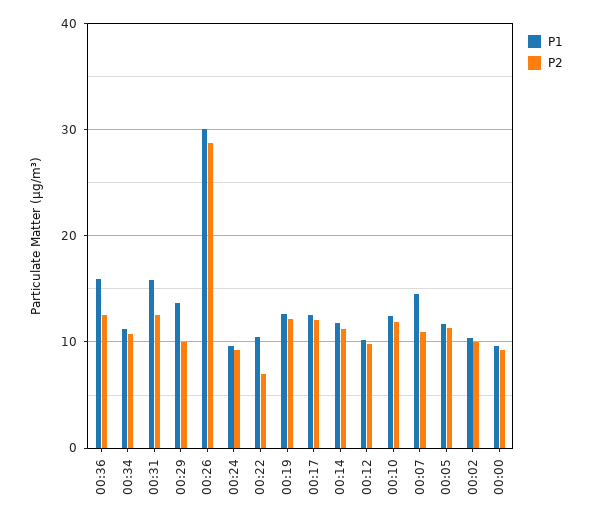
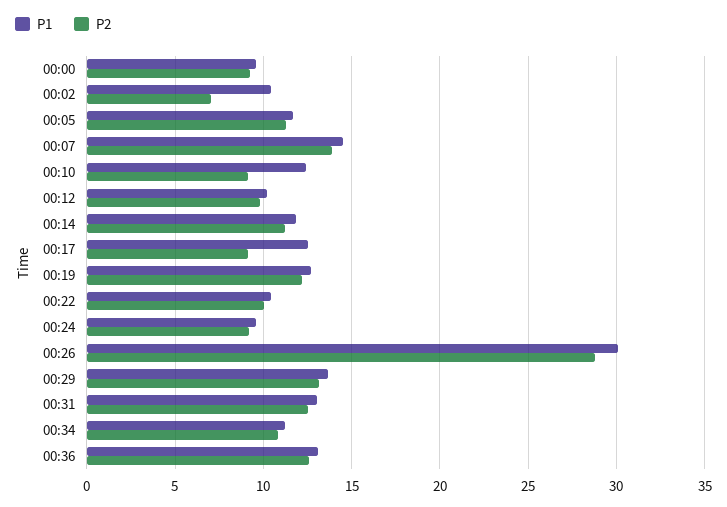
  {
    "P1": {
-     "00:36": 16,
+     "00:36": 13,
      "00:34": 11,
-     "00:31": 16,
+     "00:31": 13,
      "00:29": 13.5,
      "00:26": 30,
      "00:24": 9.5,
      "00:22": 10.5,
      "00:19": 12.5,
      "00:17": 12.5,
      "00:14": 12,
      "00:12": 10,
      "00:10": 12.5,
      "00:07": 14.5,
      "00:05": 11.5,
      "00:02": 10.5,
      "00:00": 9.5
    },
    "P2": {
      "00:36": 12.5,
      "00:34": 11,
      "00:31": 12.5,
-     "00:29": 10,
+     "00:29": 13,
      "00:26": 29,
      "00:24": 9,
-     "00:22": 7,
+     "00:22": 10,
      "00:19": 12,
-     "00:17": 12,
+     "00:17": 9,
      "00:14": 11,
      "00:12": 10,
-     "00:10": 12,
+     "00:10": 9,
-     "00:07": 11,
+     "00:07": 14,
      "00:05": 11.5,
-     "00:02": 10,
+     "00:02": 7,
      "00:00": 9
    }
  }

